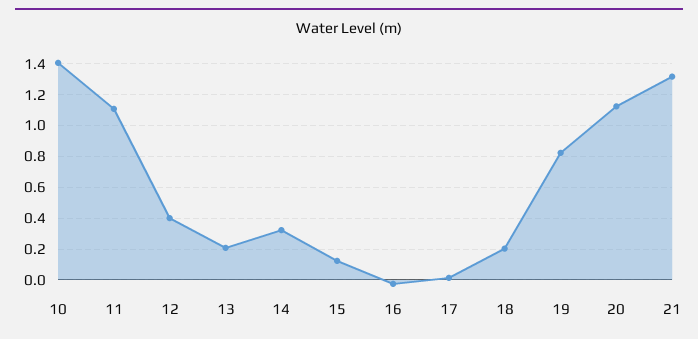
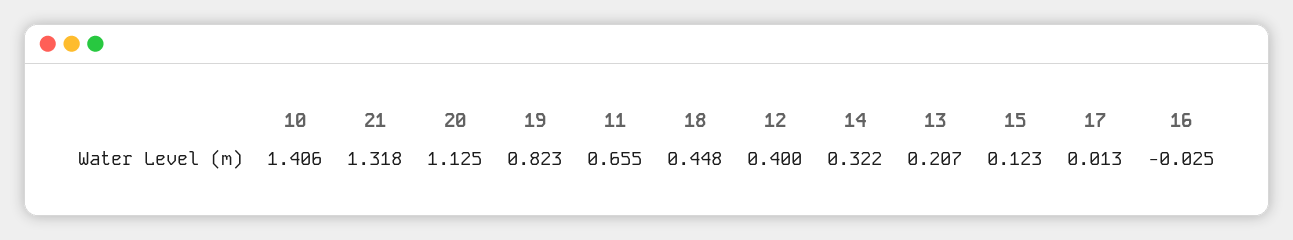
  {
    "10": 1.406,
-   "11": 1.1,
+   "11": 0.655,
    "12": 0.4,
    "13": 0.207,
    "14": 0.322,
    "15": 0.123,
    "16": -0.025,
    "17": 0.013,
-   "18": 0.2,
+   "18": 0.448,
    "19": 0.823,
    "20": 1.125,
    "21": 1.318
  }

